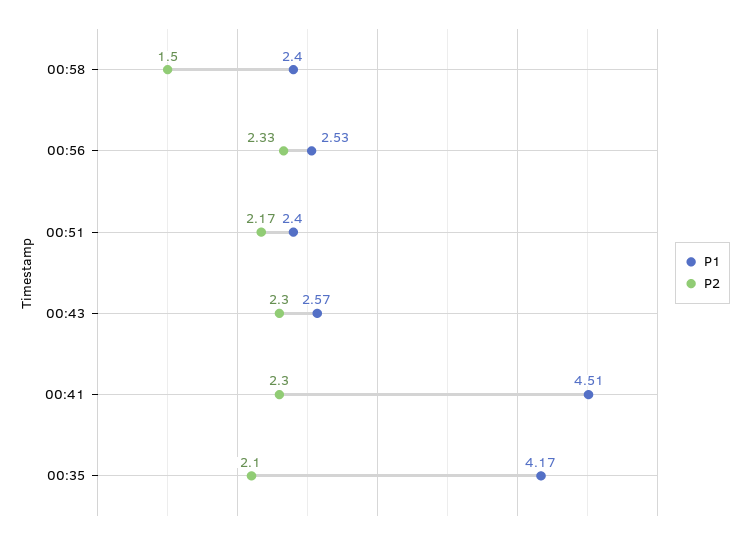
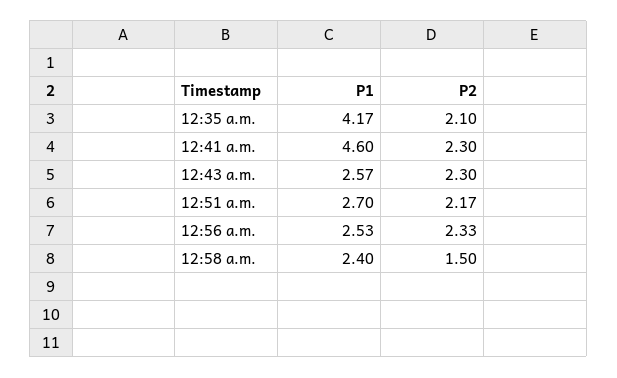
  {
    "P1": {
      "00:58": 2.4,
      "00:56": 2.53,
-     "00:51": 2.4,
+     "00:51": 2.7,
      "00:43": 2.57,
-     "00:41": 4.51,
+     "00:41": 4.6,
      "00:35": 4.17
    },
    "P2": {
      "00:58": 1.5,
      "00:56": 2.33,
      "00:51": 2.17,
      "00:43": 2.3,
      "00:41": 2.3,
      "00:35": 2.1
    }
  }

